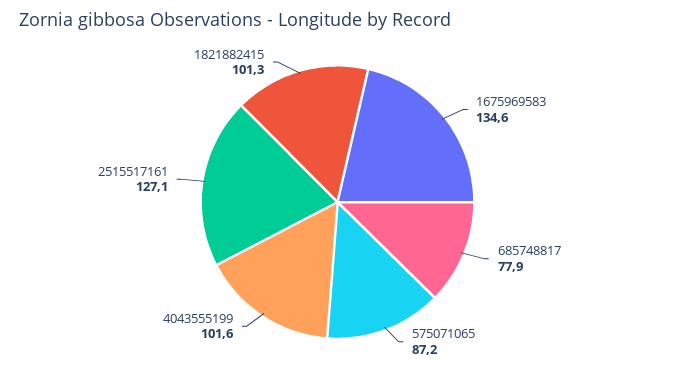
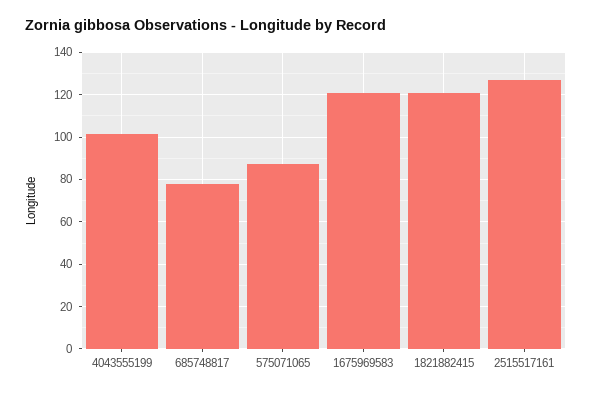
  {
-   "1675969583": 134.6,
+   "1675969583": 120,
    "685748817": 77.9,
    "575071065": 87.2,
    "4043555199": 101.6,
    "2515517161": 127.1,
-   "1821882415": 101.3
+   "1821882415": 120
  }

